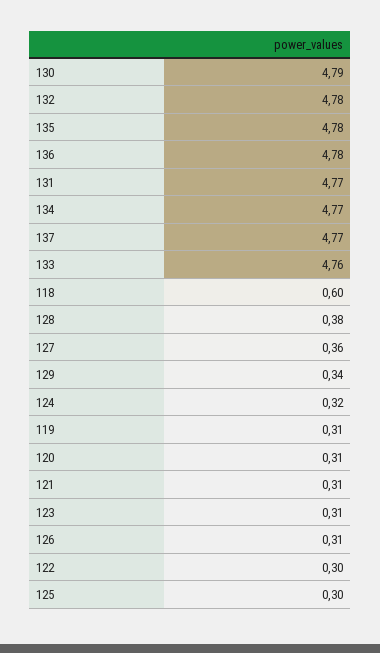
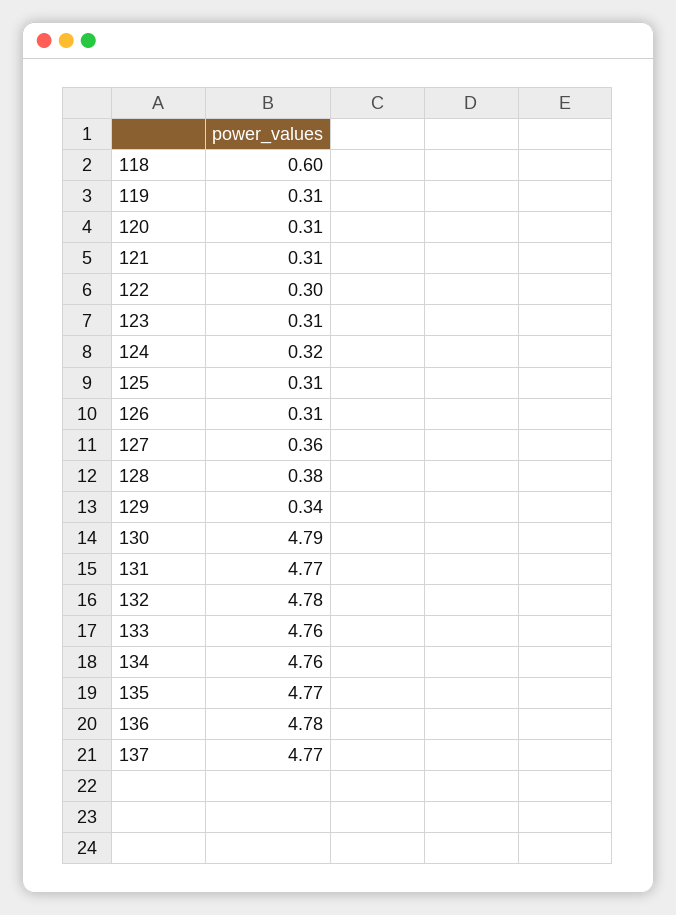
  {
    "130": 4.79,
    "132": 4.78,
-   "135": 4.78,
+   "135": 4.77,
    "136": 4.78,
    "131": 4.77,
-   "134": 4.77,
+   "134": 4.76,
    "137": 4.77,
    "133": 4.76,
    "118": 0.6,
    "128": 0.38,
    "127": 0.36,
    "129": 0.34,
    "124": 0.32,
    "119": 0.31,
    "120": 0.31,
    "121": 0.31,
    "123": 0.31,
    "126": 0.31,
    "122": 0.3,
-   "125": 0.3
+   "125": 0.31
  }

